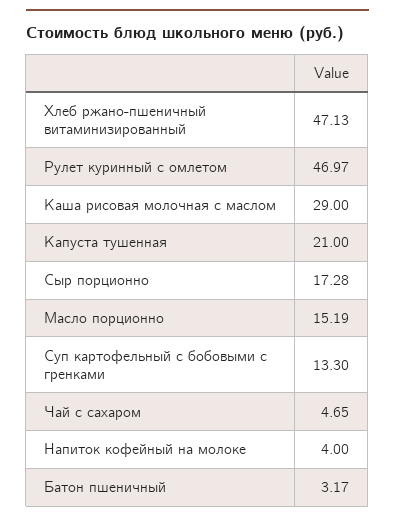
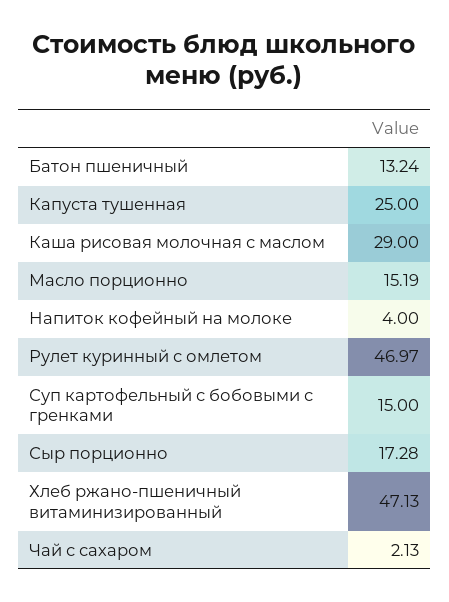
  {
    "Хлеб ржано-пшеничный витаминизированный": 47.13,
    "Рулет куринный с омлетом": 46.97,
    "Каша рисовая молочная с маслом": 29,
-   "Капуста тушенная": 21,
+   "Капуста тушенная": 25,
    "Сыр порционно": 17.28,
    "Масло порционно": 15.19,
-   "Суп картофельный с бобовыми с гренками": 13.3,
+   "Суп картофельный с бобовыми с гренками": 15,
-   "Чай с сахаром": 4.65,
+   "Чай с сахаром": 2.13,
    "Напиток кофейный на молоке": 4,
-   "Батон пшеничный": 3.17
+   "Батон пшеничный": 13.24
  }

